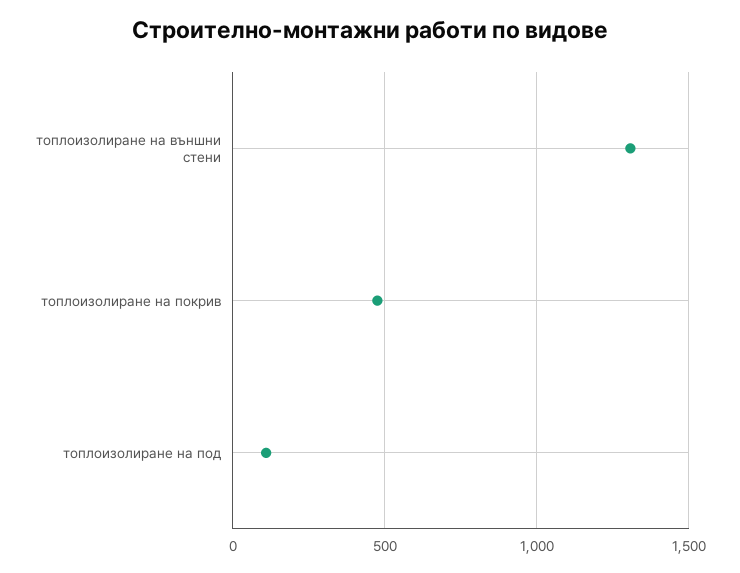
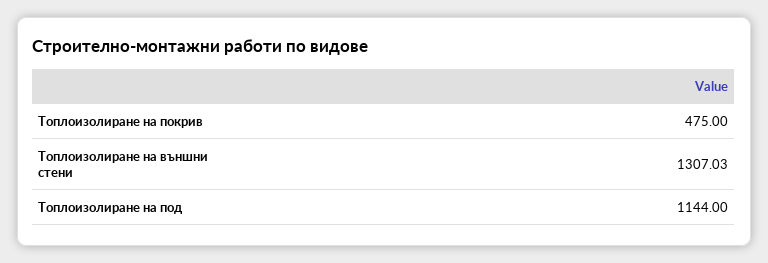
  {
    "топлоизолиране на външни стени": 1307.03,
    "топлоизолиране на покрив": 475,
-   "топлоизолиране на под": 100
+   "топлоизолиране на под": 1144
  }

